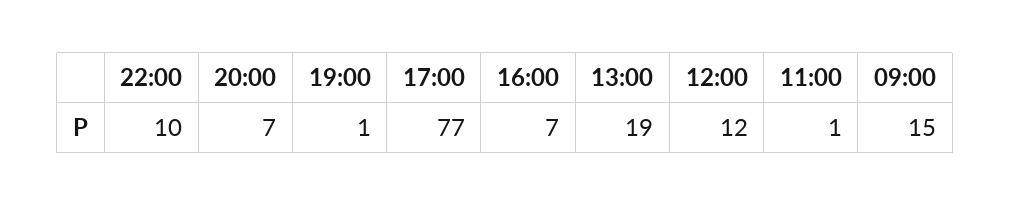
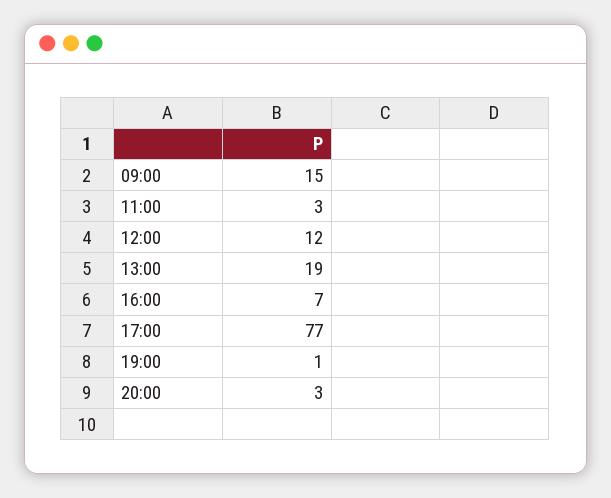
  {
-   "22:00": 10,
-   "20:00": 7,
+   "20:00": 3,
    "19:00": 1,
    "17:00": 77,
    "16:00": 7,
    "13:00": 19,
    "12:00": 12,
-   "11:00": 1,
+   "11:00": 3,
    "09:00": 15
  }

